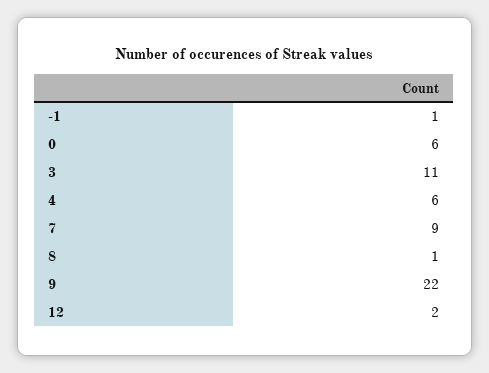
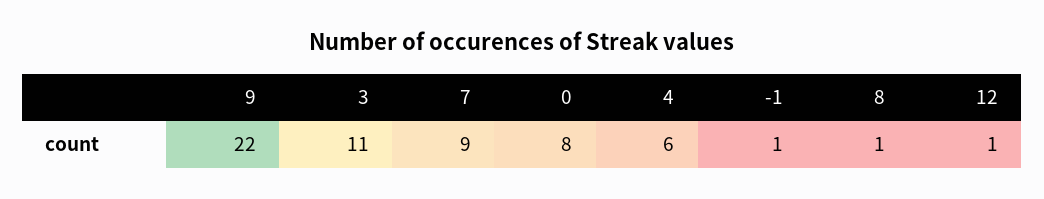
  {
    "-1": 1,
-   "0": 6,
+   "0": 8,
    "3": 11,
    "4": 6,
    "7": 9,
    "8": 1,
    "9": 22,
-   "12": 2
+   "12": 1
  }

